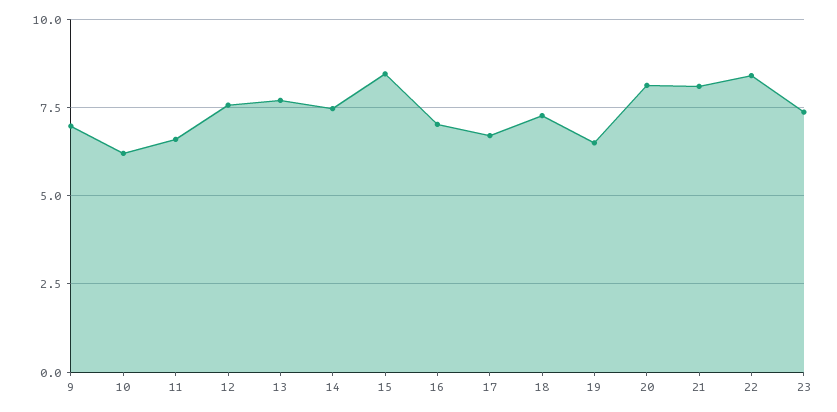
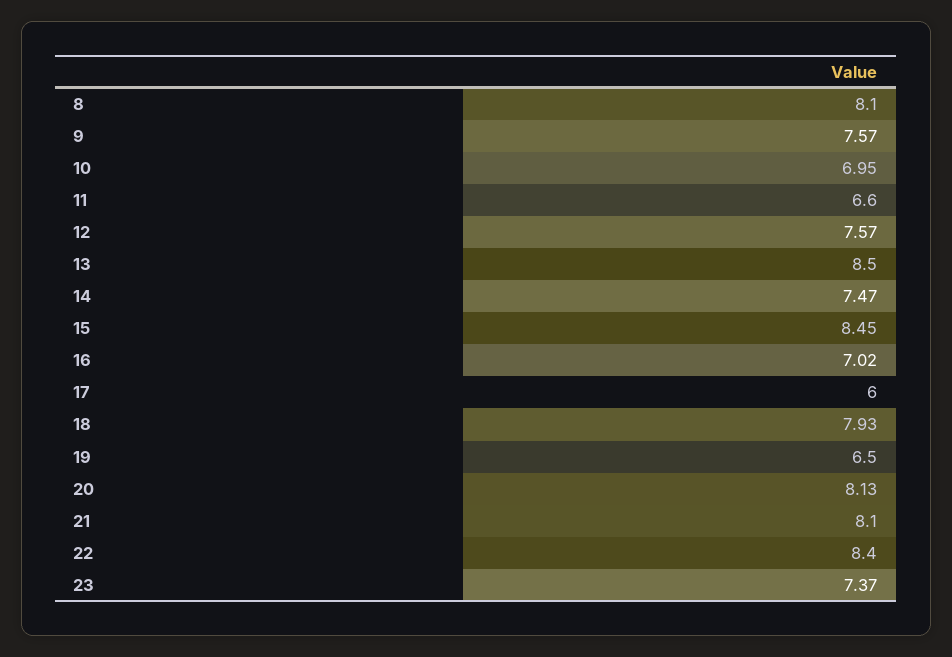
  {
-   "9": 7,
+   "9": 7.57,
-   "10": 6.25,
+   "10": 6.95,
    "11": 6.6,
    "12": 7.57,
-   "13": 7.75,
+   "13": 8.5,
    "14": 7.47,
    "15": 8.45,
    "16": 7.02,
-   "17": 6.75,
+   "17": 6,
-   "18": 7.25,
+   "18": 7.93,
    "19": 6.5,
    "20": 8.13,
    "21": 8.1,
    "22": 8.4,
-   "23": 7.37
+   "23": 7.37,
+   "8": 8.1
  }

